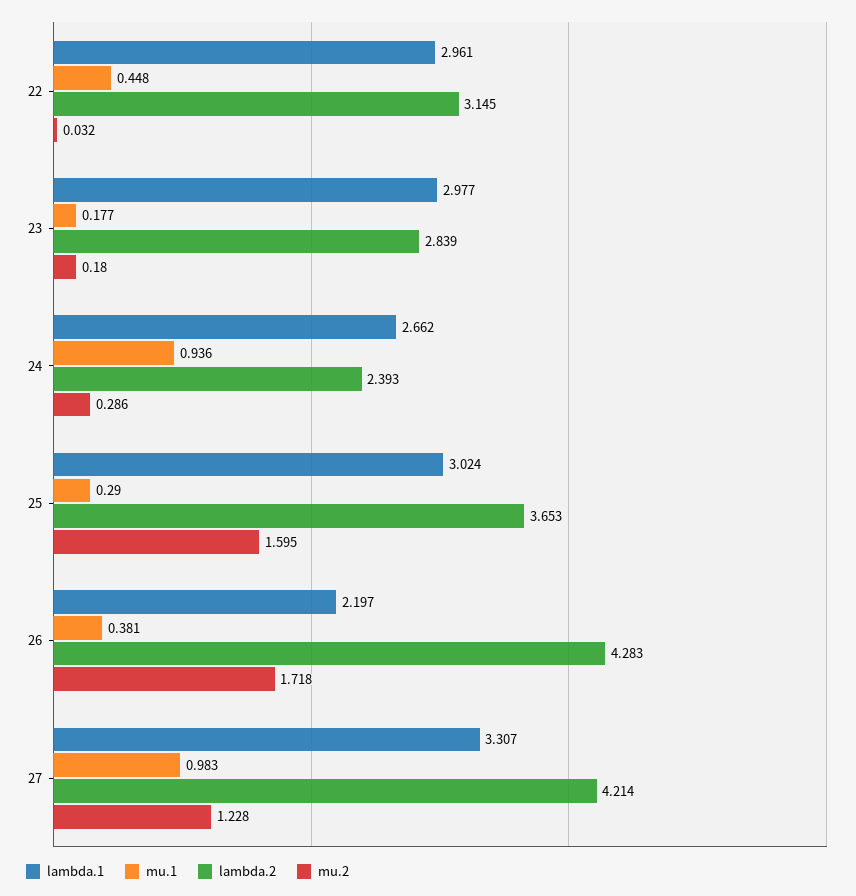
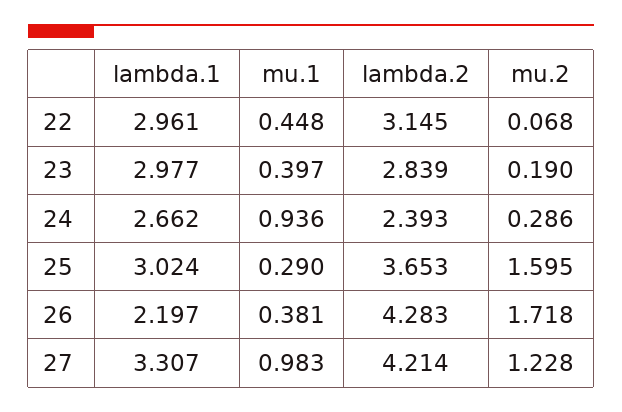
  {
    "lambda.1": {
      "22": 2.961,
      "23": 2.977,
      "24": 2.662,
      "25": 3.024,
      "26": 2.197,
      "27": 3.307
    },
    "mu.1": {
      "22": 0.448,
-     "23": 0.177,
+     "23": 0.397,
      "24": 0.936,
      "25": 0.29,
      "26": 0.381,
      "27": 0.983
    },
    "lambda.2": {
      "22": 3.145,
      "23": 2.839,
      "24": 2.393,
      "25": 3.653,
      "26": 4.283,
      "27": 4.214
    },
    "mu.2": {
-     "22": 0.032,
+     "22": 0.068,
-     "23": 0.18,
+     "23": 0.19,
      "24": 0.286,
      "25": 1.595,
      "26": 1.718,
      "27": 1.228
    }
  }

